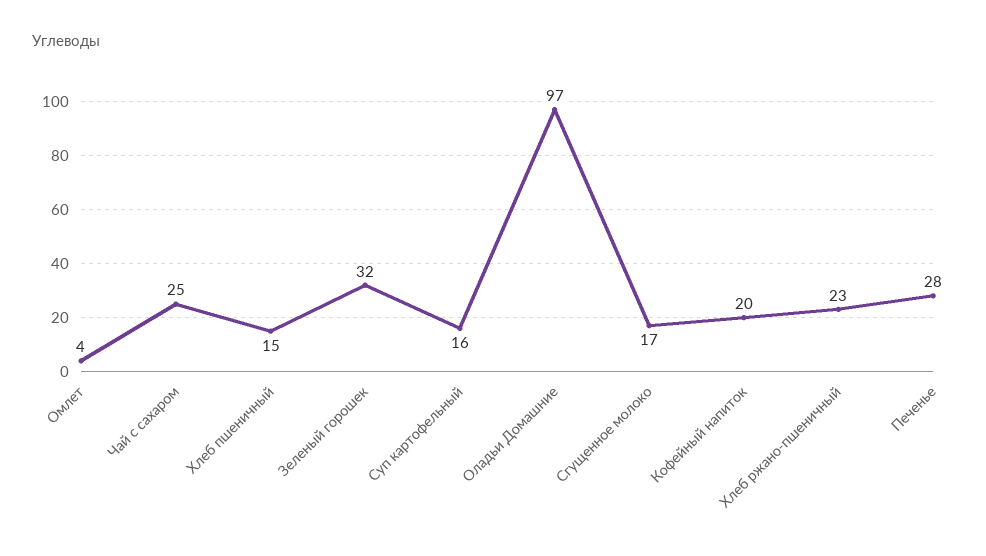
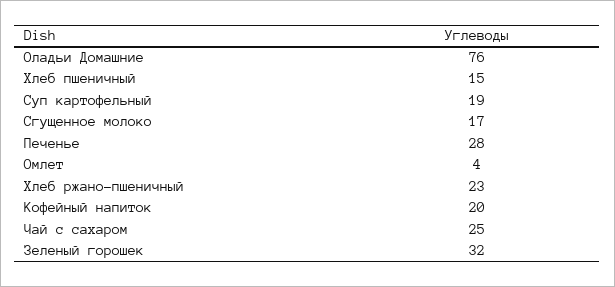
  {
    "Омлет": 4,
    "Чай с сахаром": 25,
    "Хлеб пшеничный": 15,
    "Зеленый горошек": 32,
-   "Суп картофельный": 16,
+   "Суп картофельный": 19,
-   "Оладьи Домашние": 97,
+   "Оладьи Домашние": 76,
    "Сгущенное молоко": 17,
    "Кофейный напиток": 20,
    "Хлеб ржано-пшеничный": 23,
    "Печенье": 28
  }

